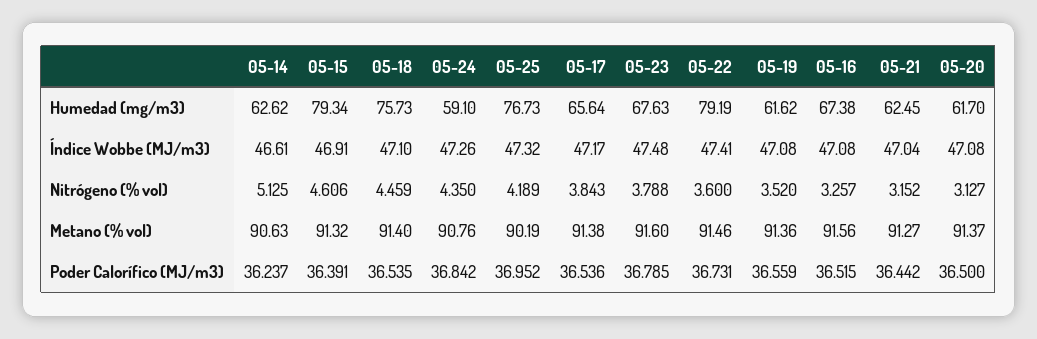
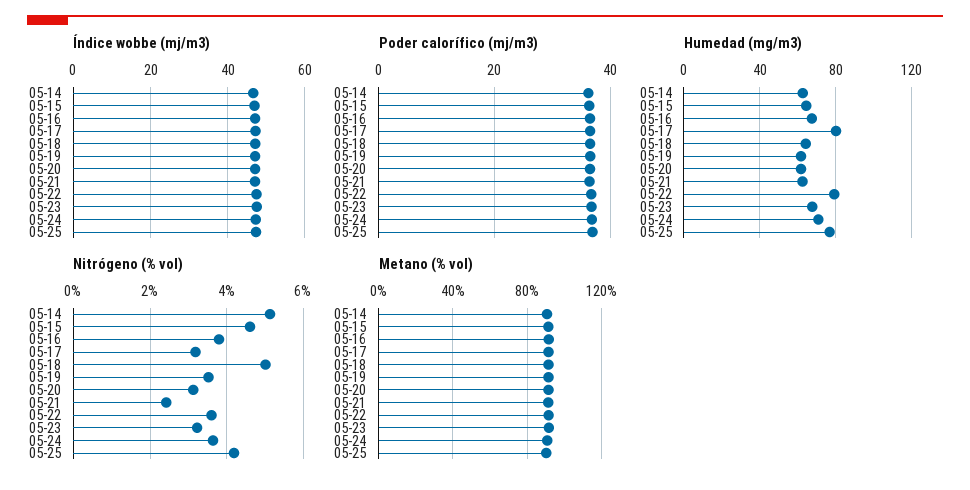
  {
    "Humedad (mg/m3)": {
      "05-14": 62.62,
-     "05-15": 79.34,
+     "05-15": 65,
-     "05-18": 75.73,
+     "05-18": 65,
-     "05-24": 59.1,
+     "05-24": 70,
      "05-25": 76.73,
-     "05-17": 65.64,
+     "05-17": 80,
      "05-23": 67.63,
      "05-22": 79.19,
      "05-19": 61.62,
      "05-16": 67.38,
      "05-21": 62.45,
      "05-20": 61.7
    },
    "Índice Wobbe (MJ/m3)": {
      "05-14": 46.61,
      "05-15": 46.91,
      "05-18": 47.1,
      "05-24": 47.26,
      "05-25": 47.32,
      "05-17": 47.17,
      "05-23": 47.48,
      "05-22": 47.41,
      "05-19": 47.08,
      "05-16": 47.08,
      "05-21": 47.04,
      "05-20": 47.08
    },
    "Nitrógeno (% vol)": {
      "05-14": 5.125,
      "05-15": 4.606,
-     "05-18": 4.459,
+     "05-18": 5,
-     "05-24": 4.35,
+     "05-24": 3.6,
      "05-25": 4.189,
-     "05-17": 3.843,
+     "05-17": 3.2,
-     "05-23": 3.788,
+     "05-23": 3.2,
      "05-22": 3.6,
      "05-19": 3.52,
-     "05-16": 3.257,
+     "05-16": 3.8,
-     "05-21": 3.152,
+     "05-21": 2.4,
      "05-20": 3.127
    },
    "Metano (% vol)": {
      "05-14": 90.63,
      "05-15": 91.32,
      "05-18": 91.4,
      "05-24": 90.76,
      "05-25": 90.19,
      "05-17": 91.38,
      "05-23": 91.6,
      "05-22": 91.46,
      "05-19": 91.36,
      "05-16": 91.56,
      "05-21": 91.27,
      "05-20": 91.37
    },
    "Poder Calorífico (MJ/m3)": {
      "05-14": 36.237,
      "05-15": 36.391,
      "05-18": 36.535,
      "05-24": 36.842,
      "05-25": 36.952,
      "05-17": 36.536,
      "05-23": 36.785,
      "05-22": 36.731,
      "05-19": 36.559,
      "05-16": 36.515,
      "05-21": 36.442,
      "05-20": 36.5
    }
  }

